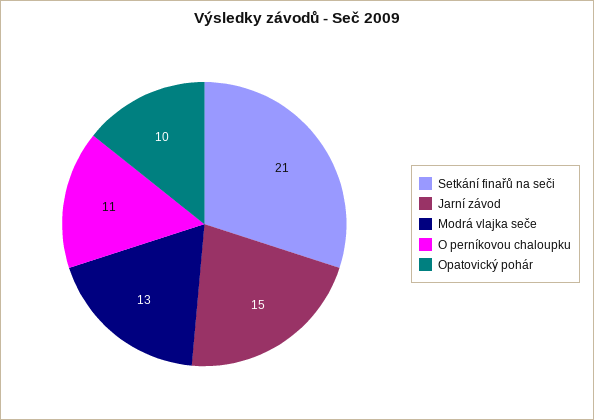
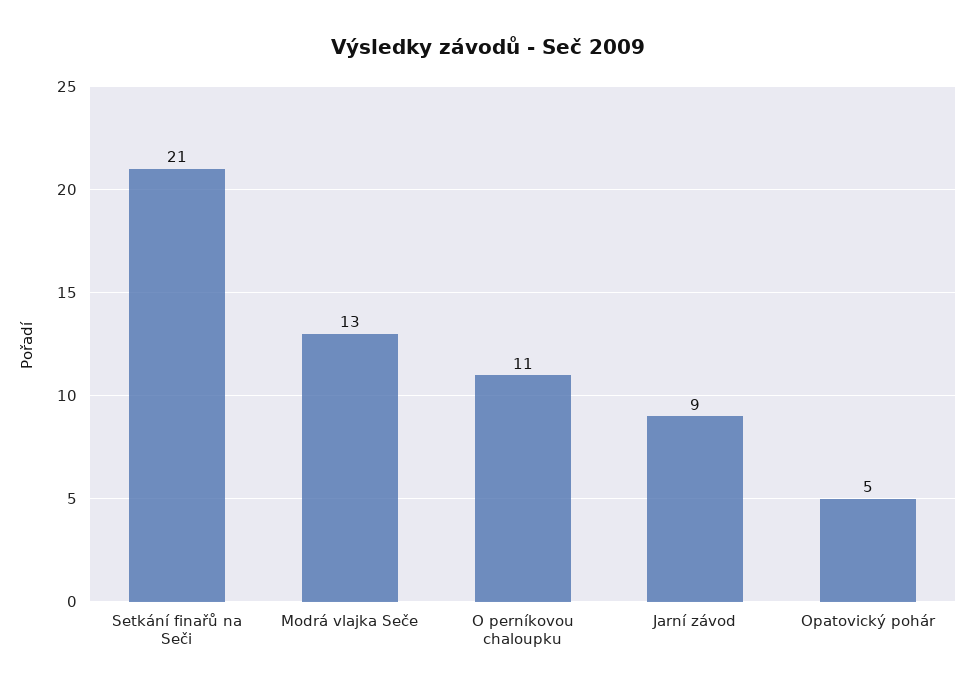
  {
    "Setkání finařů na seči": 21,
-   "Jarní závod": 15,
+   "Jarní závod": 9,
    "Modrá vlajka seče": 13,
    "O perníkovou chaloupku": 11,
-   "Opatovický pohár": 10
+   "Opatovický pohár": 5
  }

